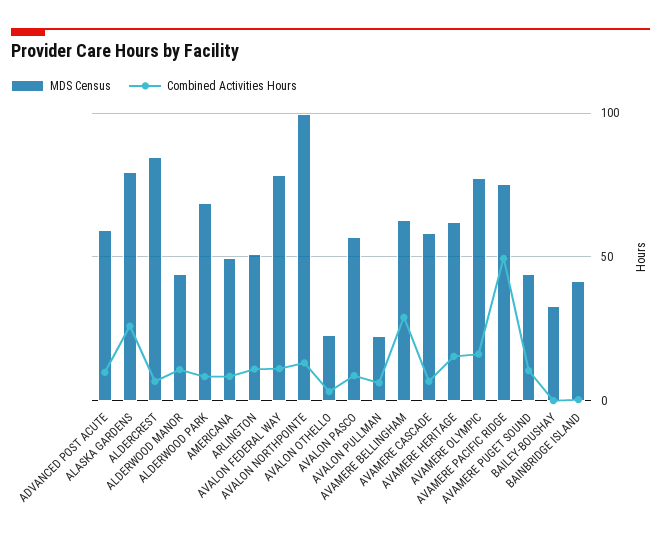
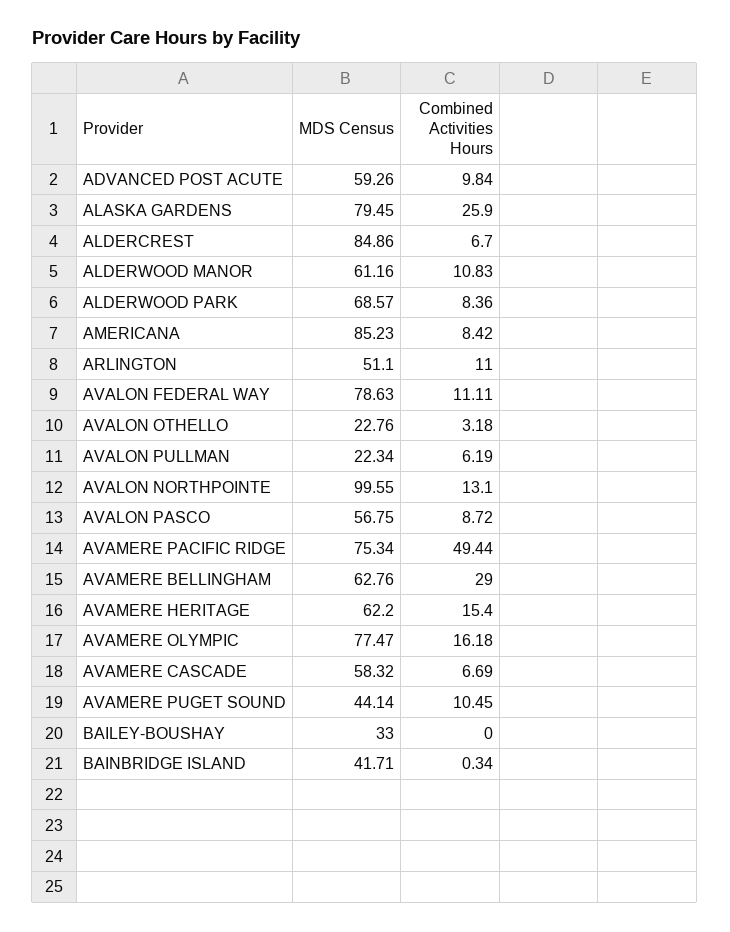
  {
    "MDS Census": {
      "ADVANCED POST ACUTE": 59.26,
      "ALASKA GARDENS": 79.45,
      "ALDERCREST": 84.86,
-     "ALDERWOOD MANOR": 45,
+     "ALDERWOOD MANOR": 61.16,
      "ALDERWOOD PARK": 68.57,
-     "AMERICANA": 50,
+     "AMERICANA": 85.23,
      "ARLINGTON": 51.1,
      "AVALON FEDERAL WAY": 78.63,
      "AVALON NORTHPOINTE": 99.55,
      "AVALON OTHELLO": 22.76,
      "AVALON PASCO": 56.75,
      "AVALON PULLMAN": 22.34,
      "AVAMERE BELLINGHAM": 62.76,
      "AVAMERE CASCADE": 58.32,
      "AVAMERE HERITAGE": 62.2,
      "AVAMERE OLYMPIC": 77.47,
      "AVAMERE PACIFIC RIDGE": 75.34,
      "AVAMERE PUGET SOUND": 44.14,
      "BAILEY-BOUSHAY": 33,
      "BAINBRIDGE ISLAND": 41.71
    },
    "Combined Activities Hours": {
      "ADVANCED POST ACUTE": 9.84,
      "ALASKA GARDENS": 25.9,
      "ALDERCREST": 6.7,
      "ALDERWOOD MANOR": 10.83,
      "ALDERWOOD PARK": 8.36,
      "AMERICANA": 8.42,
      "ARLINGTON": 11,
      "AVALON FEDERAL WAY": 11.11,
      "AVALON NORTHPOINTE": 13.1,
      "AVALON OTHELLO": 3.18,
      "AVALON PASCO": 8.72,
      "AVALON PULLMAN": 6.19,
      "AVAMERE BELLINGHAM": 29,
      "AVAMERE CASCADE": 6.69,
      "AVAMERE HERITAGE": 15.4,
      "AVAMERE OLYMPIC": 16.18,
      "AVAMERE PACIFIC RIDGE": 49.44,
      "AVAMERE PUGET SOUND": 10.45,
      "BAILEY-BOUSHAY": 0,
      "BAINBRIDGE ISLAND": 0.34
    }
  }

